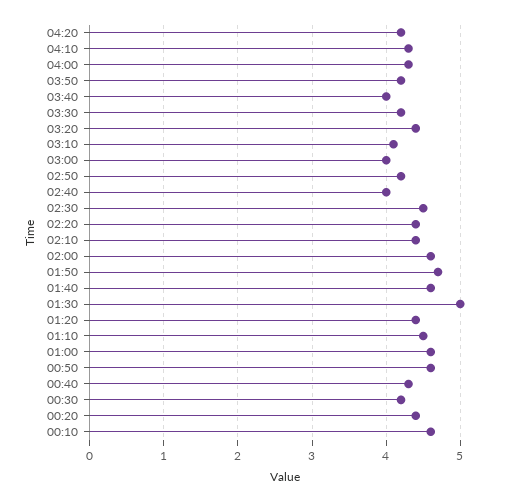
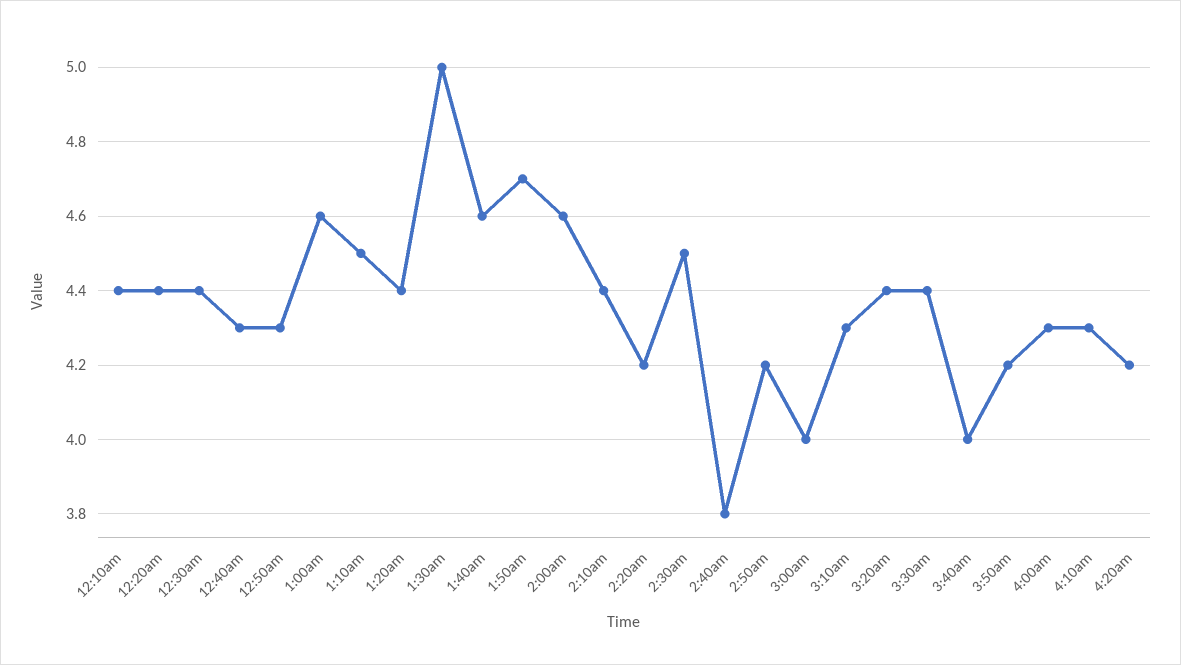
  {
    "04:20": 4.2,
    "04:10": 4.3,
    "04:00": 4.3,
    "03:50": 4.2,
    "03:40": 4,
-   "03:30": 4.2,
+   "03:30": 4.4,
    "03:20": 4.4,
-   "03:10": 4.1,
+   "03:10": 4.3,
    "03:00": 4,
    "02:50": 4.2,
-   "02:40": 4,
+   "02:40": 3.8,
    "02:30": 4.5,
-   "02:20": 4.4,
+   "02:20": 4.2,
    "02:10": 4.4,
    "02:00": 4.6,
    "01:50": 4.7,
    "01:40": 4.6,
    "01:30": 5,
    "01:20": 4.4,
    "01:10": 4.5,
    "01:00": 4.6,
-   "00:50": 4.6,
+   "00:50": 4.3,
    "00:40": 4.3,
-   "00:30": 4.2,
+   "00:30": 4.4,
    "00:20": 4.4,
-   "00:10": 4.6
+   "00:10": 4.4
  }

